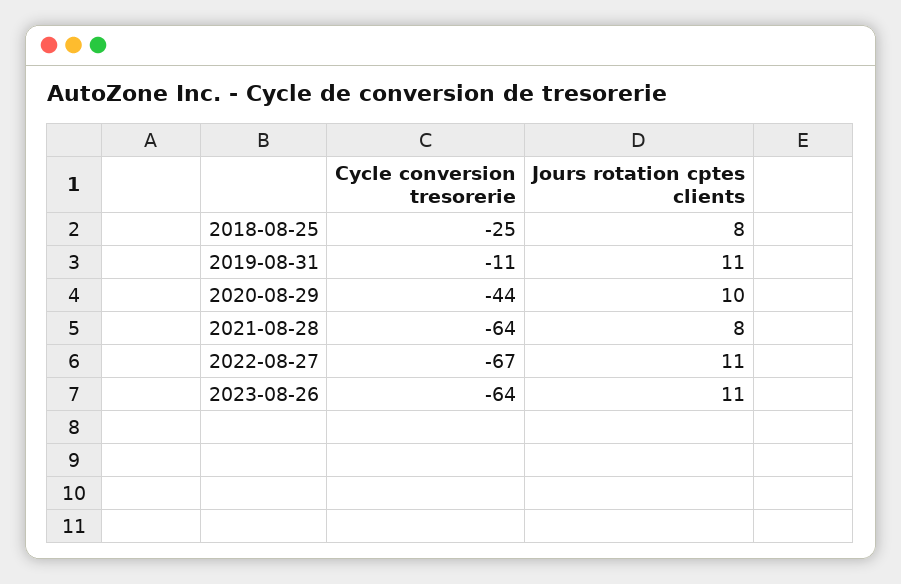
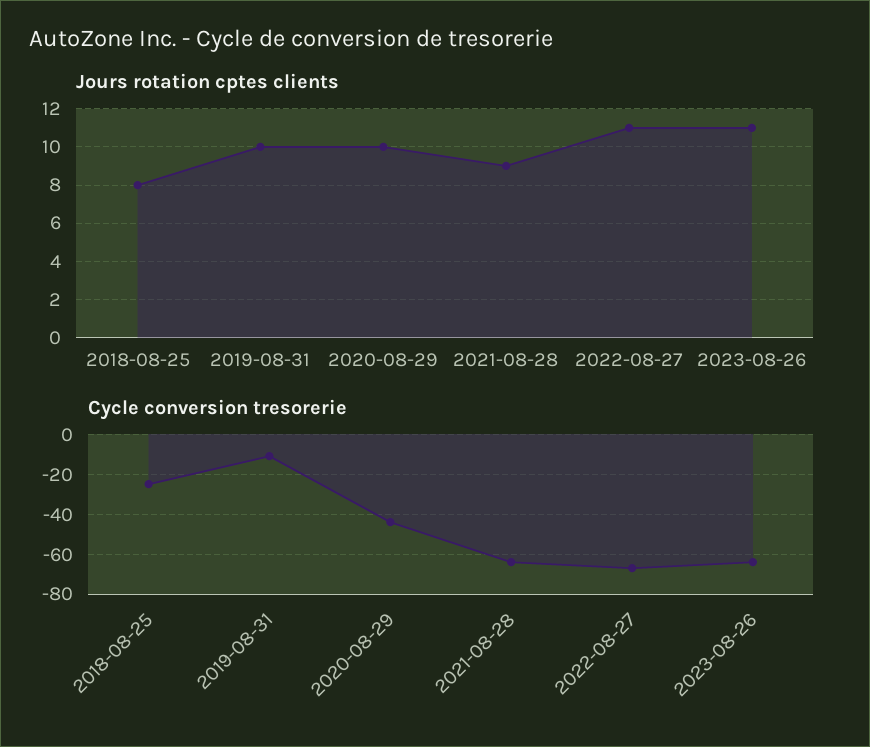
  {
    "Cycle conversion tresorerie": {
      "2018-08-25": -25,
      "2019-08-31": -11,
      "2020-08-29": -44,
      "2021-08-28": -64,
      "2022-08-27": -67,
      "2023-08-26": -64
    },
    "Jours rotation cptes clients": {
      "2018-08-25": 8,
-     "2019-08-31": 11,
+     "2019-08-31": 10,
      "2020-08-29": 10,
-     "2021-08-28": 8,
+     "2021-08-28": 9,
      "2022-08-27": 11,
      "2023-08-26": 11
    }
  }

